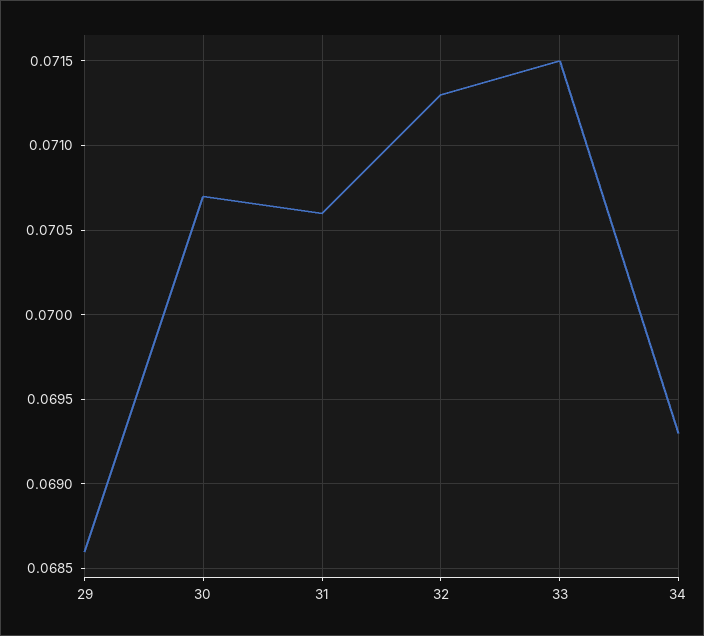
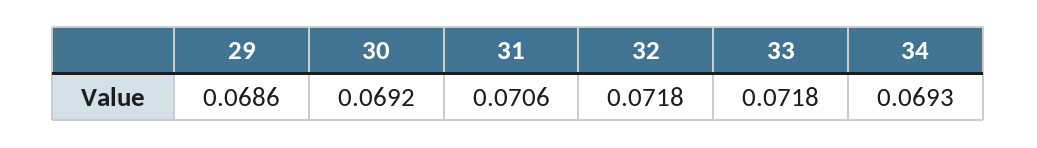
  {
    "29": 0.0686,
-   "30": 0.0707,
+   "30": 0.0692,
    "31": 0.0706,
-   "32": 0.0713,
+   "32": 0.0718,
-   "33": 0.0715,
+   "33": 0.0718,
    "34": 0.0693
  }

